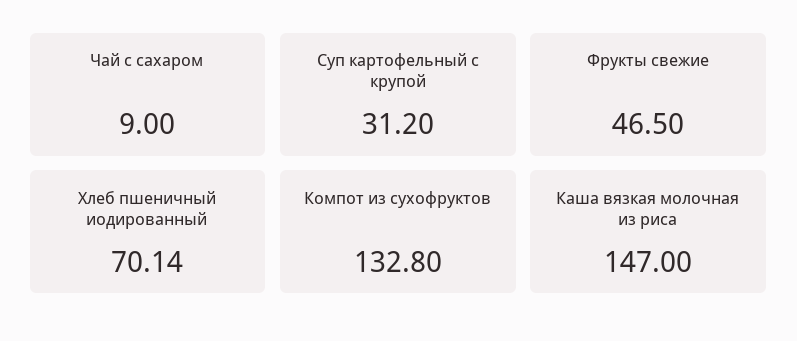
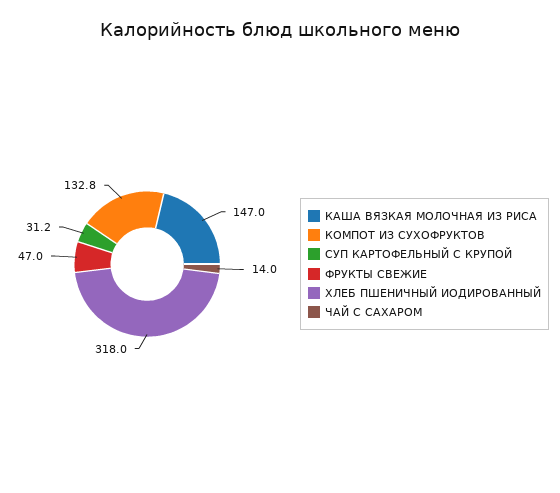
  {
-   "Чай с сахаром": 9,
+   "Чай с сахаром": 14,
    "Суп картофельный с крупой": 31.2,
-   "Фрукты свежие": 46.5,
+   "Фрукты свежие": 47,
-   "Хлеб пшеничный иодированный": 70.14,
+   "Хлеб пшеничный иодированный": 318,
    "Компот из сухофруктов": 132.8,
    "Каша вязкая молочная из риса": 147
  }

